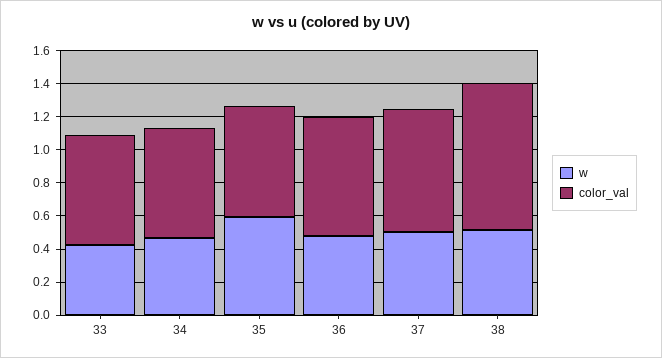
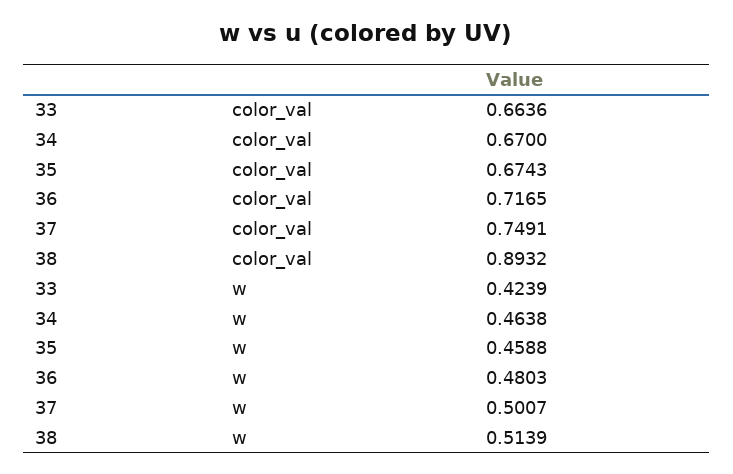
  {
    "w": {
      "33": 0.4239,
      "34": 0.4638,
-     "35": 0.6,
+     "35": 0.4588,
      "36": 0.4803,
      "37": 0.5007,
      "38": 0.5139
    },
    "color_val": {
      "33": 0.6636,
      "34": 0.67,
      "35": 0.6743,
      "36": 0.7165,
      "37": 0.7491,
      "38": 0.8932
    }
  }

